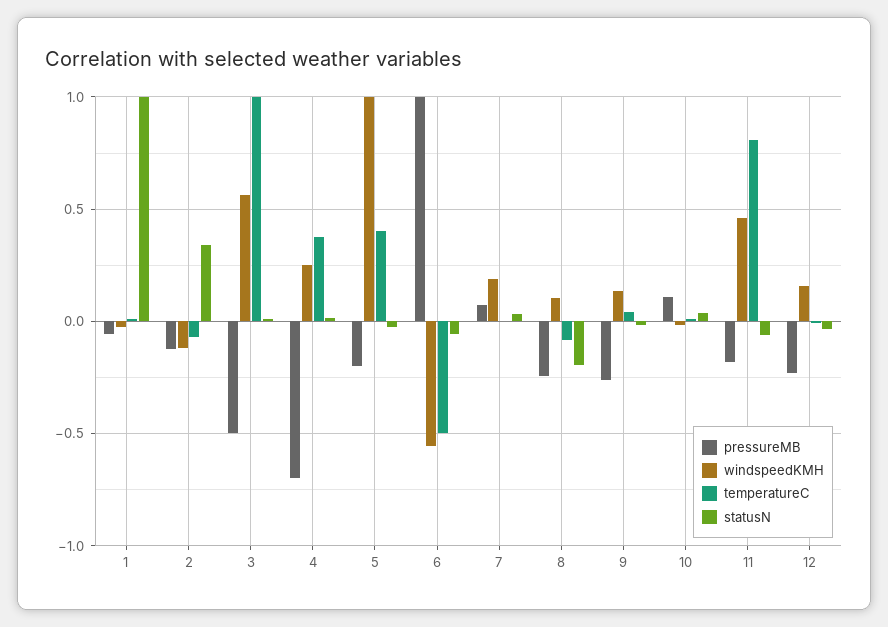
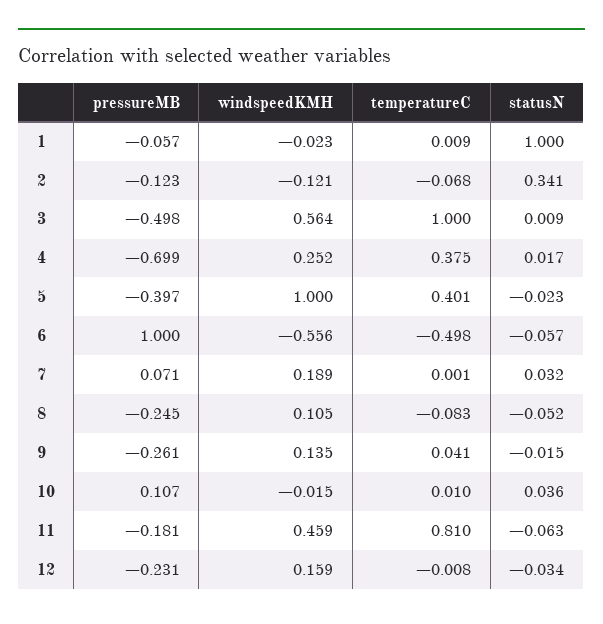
  {
    "pressureMB": {
      "1": -0.057,
      "2": -0.123,
      "3": -0.498,
      "4": -0.699,
-     "5": -0.2,
+     "5": -0.397,
      "6": 1,
      "7": 0.071,
      "8": -0.245,
      "9": -0.261,
      "10": 0.107,
      "11": -0.181,
      "12": -0.231
    },
    "windspeedKMH": {
      "1": -0.023,
      "2": -0.121,
      "3": 0.564,
      "4": 0.252,
      "5": 1,
      "6": -0.556,
      "7": 0.189,
      "8": 0.105,
      "9": 0.135,
      "10": -0.015,
      "11": 0.459,
      "12": 0.159
    },
    "temperatureC": {
      "1": 0.009,
      "2": -0.068,
      "3": 1,
      "4": 0.375,
      "5": 0.401,
      "6": -0.498,
      "7": 0.001,
      "8": -0.083,
      "9": 0.041,
      "10": 0.01,
      "11": 0.81,
      "12": -0.008
    },
    "statusN": {
      "1": 1,
      "2": 0.341,
      "3": 0.009,
      "4": 0.017,
      "5": -0.023,
      "6": -0.057,
      "7": 0.032,
-     "8": -0.2,
+     "8": -0.052,
      "9": -0.015,
      "10": 0.036,
      "11": -0.063,
      "12": -0.034
    }
  }

